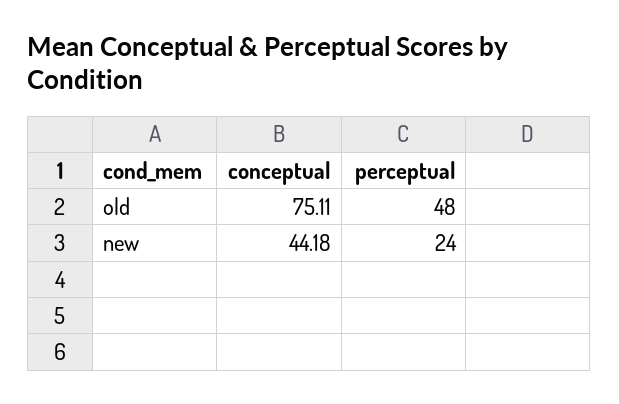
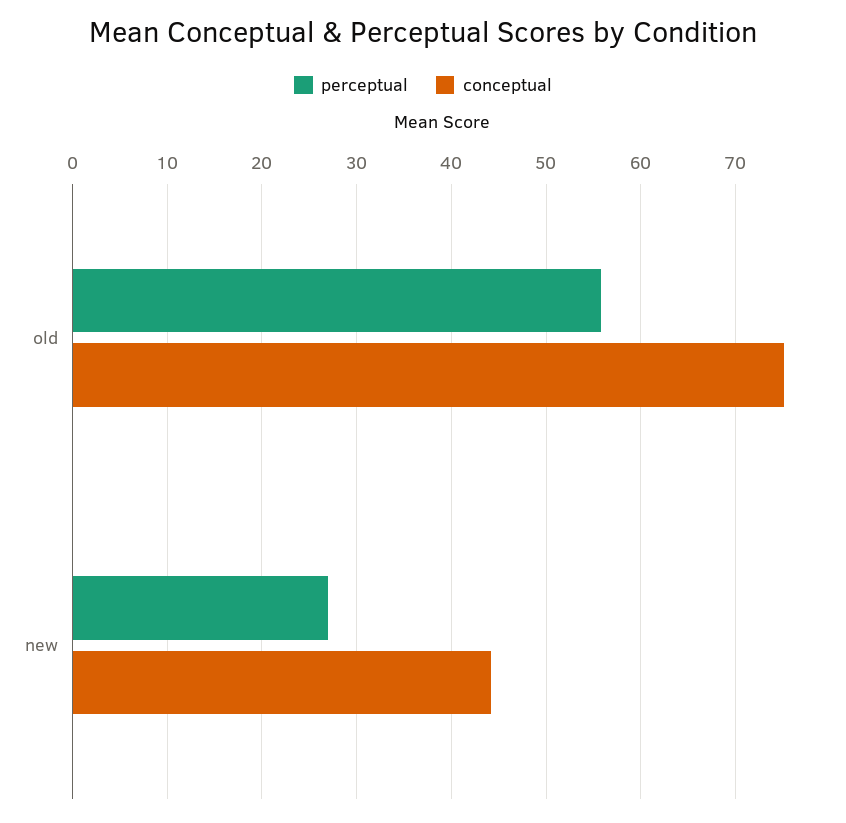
  {
    "conceptual": {
      "old": 75.11,
      "new": 44.18
    },
    "perceptual": {
-     "old": 48,
+     "old": 56,
-     "new": 24
+     "new": 27
    }
  }

